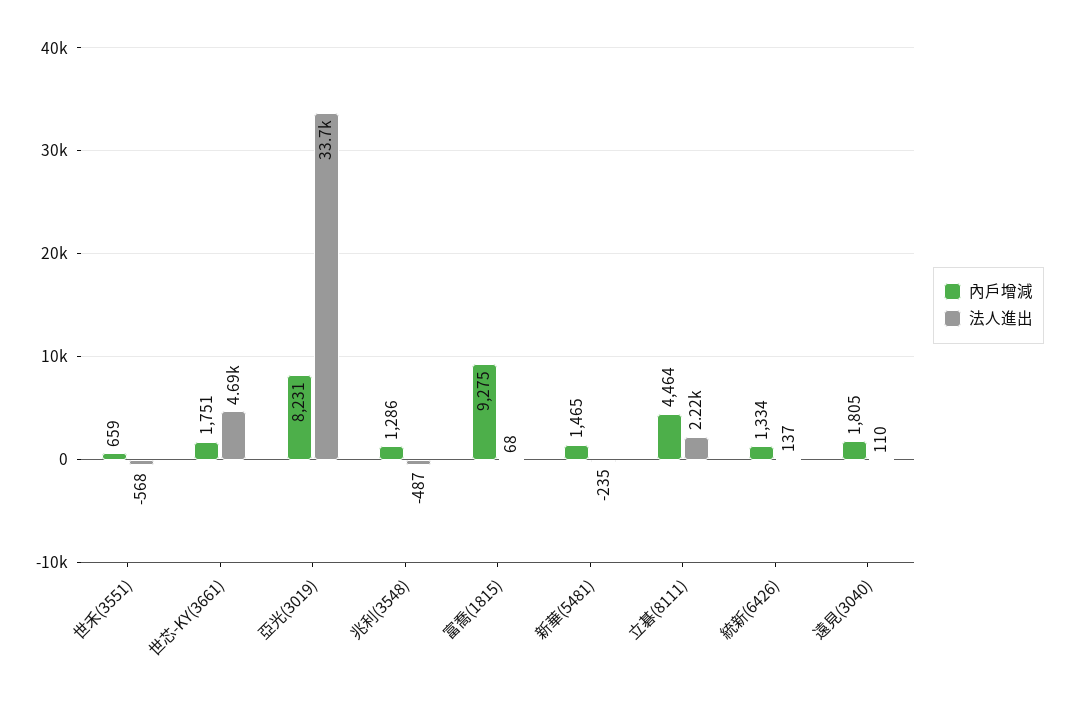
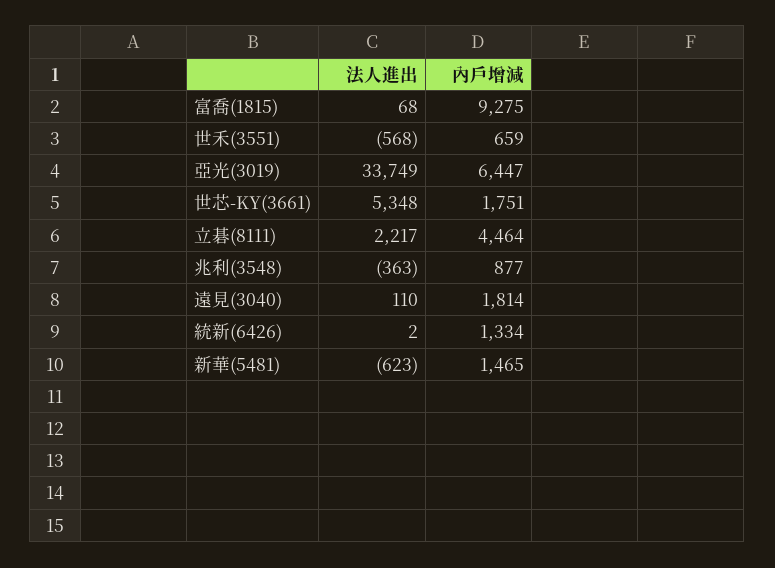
  {
    "內戶增減": {
      "世禾(3551)": 659,
      "世芯-KY(3661)": 1751,
-     "亞光(3019)": 8231,
+     "亞光(3019)": 6447,
-     "兆利(3548)": 1286,
+     "兆利(3548)": 877,
      "富喬(1815)": 9275,
      "新華(5481)": 1465,
      "立碁(8111)": 4464,
      "統新(6426)": 1334,
-     "遠見(3040)": 1805
+     "遠見(3040)": 1814
    },
    "法人進出": {
      "世禾(3551)": -568,
-     "世芯-KY(3661)": 4690,
+     "世芯-KY(3661)": 5348,
      "亞光(3019)": 33749,
-     "兆利(3548)": -487,
+     "兆利(3548)": -363,
      "富喬(1815)": 68,
-     "新華(5481)": -235,
+     "新華(5481)": -623,
      "立碁(8111)": 2217,
-     "統新(6426)": 137,
+     "統新(6426)": 2,
      "遠見(3040)": 110
    }
  }

